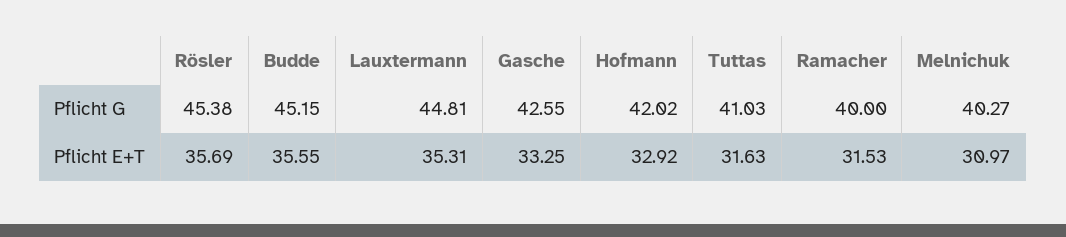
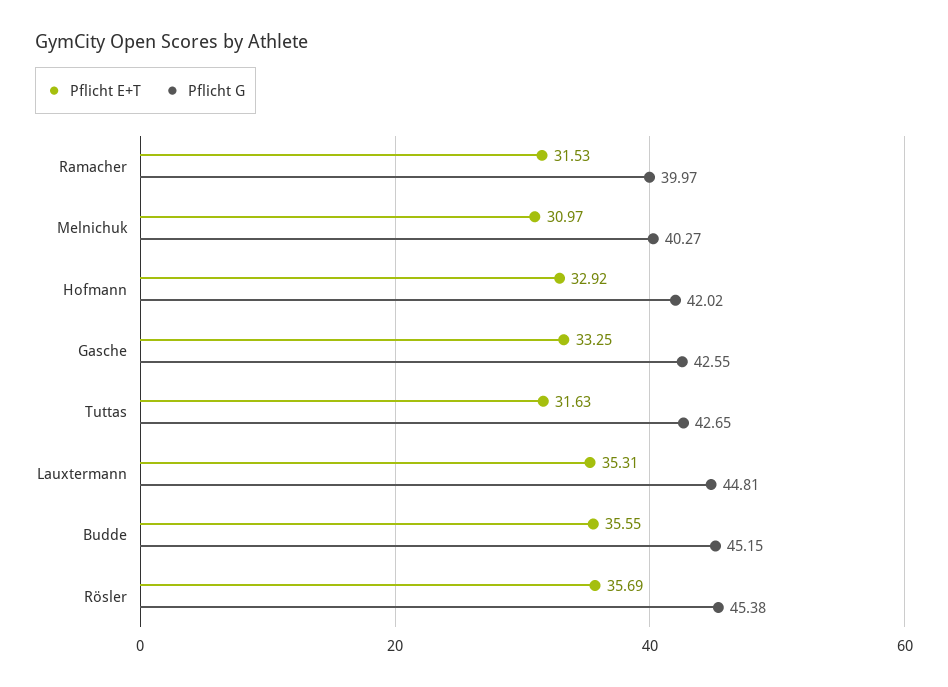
  {
    "Pflicht G": {
      "Rösler": 45.38,
      "Budde": 45.15,
      "Lauxtermann": 44.81,
      "Gasche": 42.55,
      "Hofmann": 42.02,
-     "Tuttas": 41.03,
+     "Tuttas": 42.65,
-     "Ramacher": 40,
+     "Ramacher": 39.97,
      "Melnichuk": 40.27
    },
    "Pflicht E+T": {
      "Rösler": 35.69,
      "Budde": 35.55,
      "Lauxtermann": 35.31,
      "Gasche": 33.25,
      "Hofmann": 32.92,
      "Tuttas": 31.63,
      "Ramacher": 31.53,
      "Melnichuk": 30.97
    }
  }

